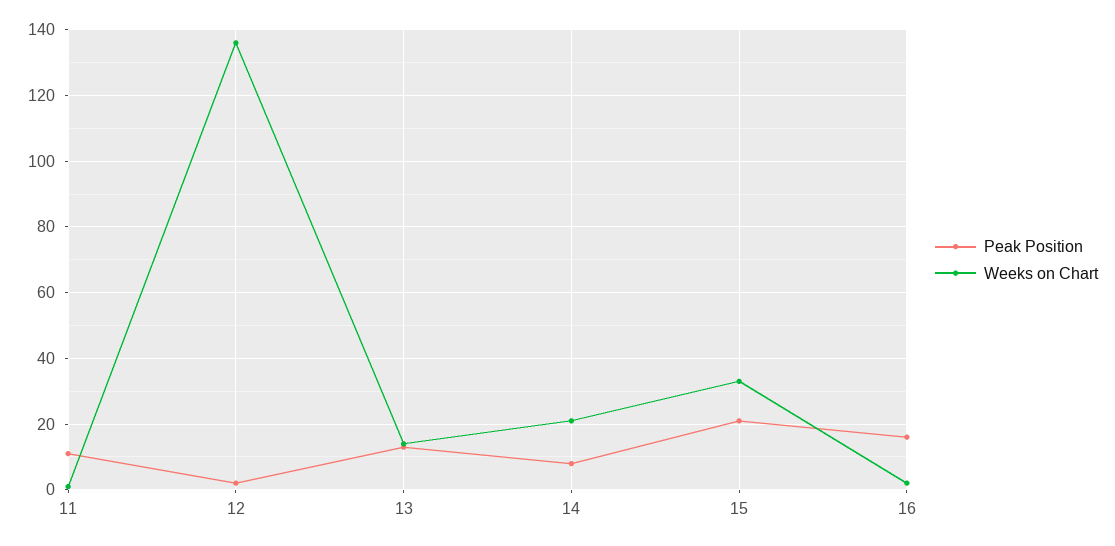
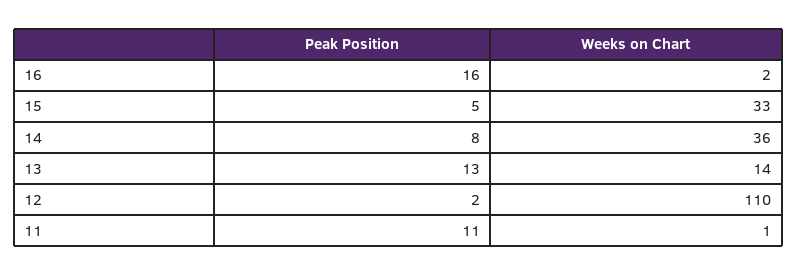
  {
    "Peak Position": {
      "11": 11,
      "12": 2,
      "13": 13,
      "14": 8,
-     "15": 20,
+     "15": 5,
      "16": 16
    },
    "Weeks on Chart": {
      "11": 1,
-     "12": 135,
+     "12": 110,
      "13": 14,
-     "14": 20,
+     "14": 36,
      "15": 33,
      "16": 2
    }
  }

